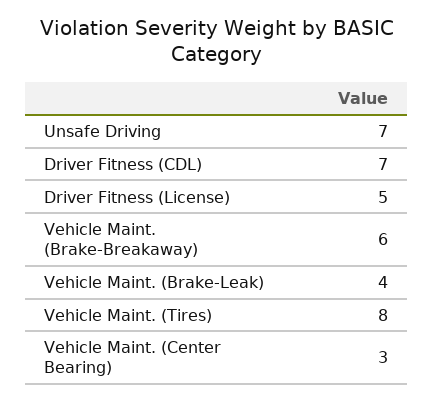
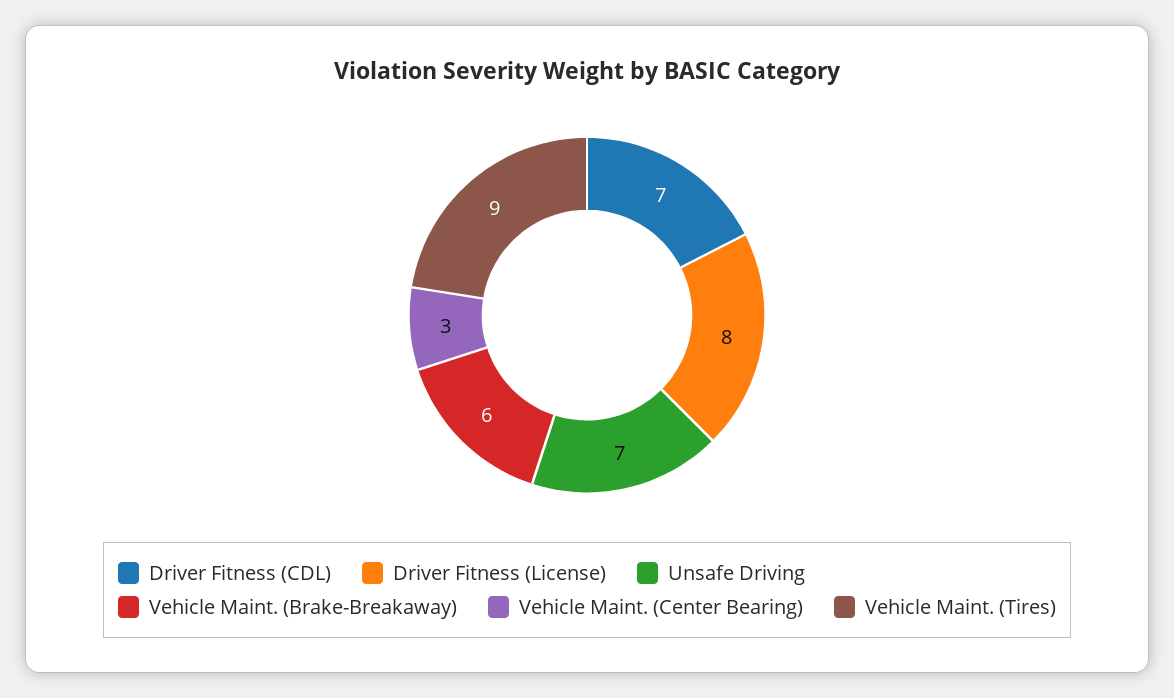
  {
    "Unsafe Driving": 7,
    "Driver Fitness (CDL)": 7,
-   "Driver Fitness (License)": 5,
+   "Driver Fitness (License)": 8,
    "Vehicle Maint. (Brake-Breakaway)": 6,
-   "Vehicle Maint. (Brake-Leak)": 4,
-   "Vehicle Maint. (Tires)": 8,
+   "Vehicle Maint. (Tires)": 9,
    "Vehicle Maint. (Center Bearing)": 3
  }

